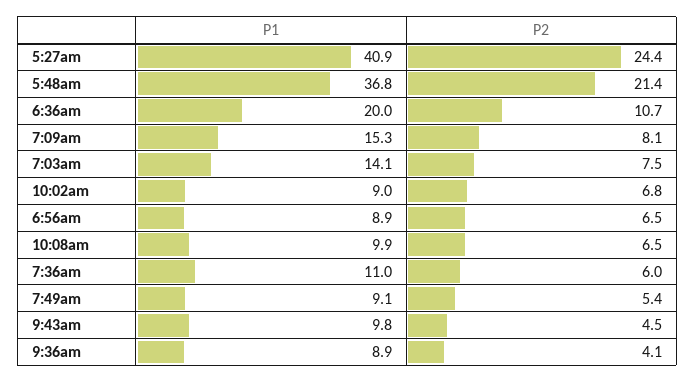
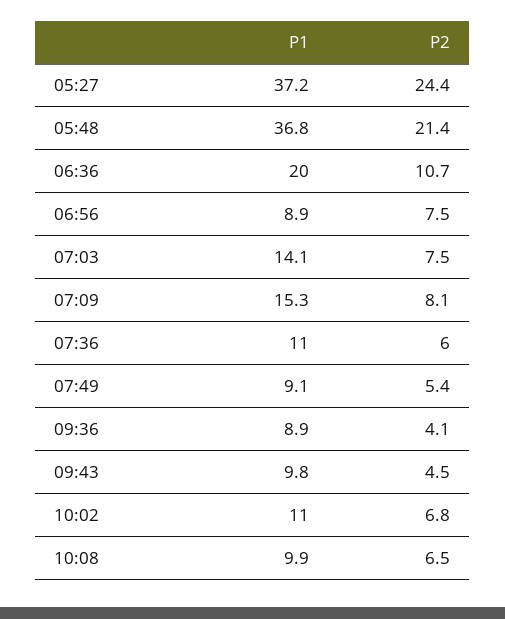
  {
    "P1": {
-     "5:27am": 40.9,
+     "5:27am": 37.2,
      "5:48am": 36.8,
      "6:36am": 20,
      "7:09am": 15.3,
      "7:03am": 14.1,
-     "10:02am": 9,
+     "10:02am": 11,
      "6:56am": 8.9,
      "10:08am": 9.9,
      "7:36am": 11,
      "7:49am": 9.1,
      "9:43am": 9.8,
      "9:36am": 8.9
    },
    "P2": {
      "5:27am": 24.4,
      "5:48am": 21.4,
      "6:36am": 10.7,
      "7:09am": 8.1,
      "7:03am": 7.5,
      "10:02am": 6.8,
-     "6:56am": 6.5,
+     "6:56am": 7.5,
      "10:08am": 6.5,
      "7:36am": 6,
      "7:49am": 5.4,
      "9:43am": 4.5,
      "9:36am": 4.1
    }
  }

